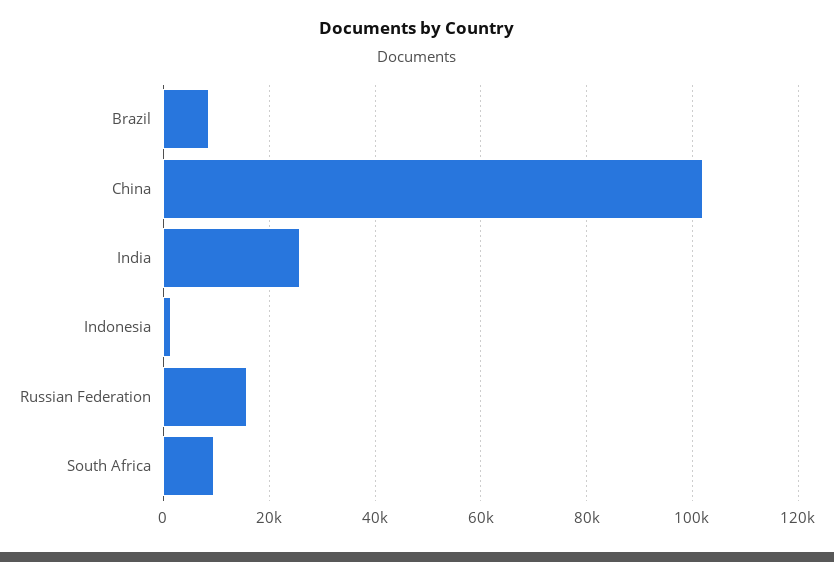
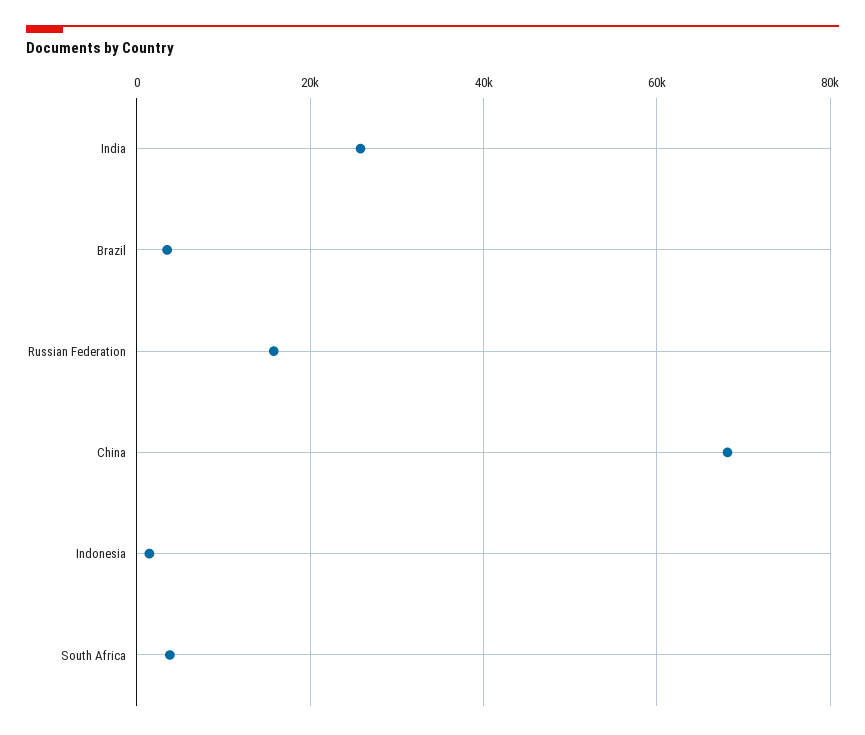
  {
-   "Brazil": 8000,
+   "Brazil": 4000,
-   "China": 102000,
+   "China": 68000,
    "India": 26000,
    "Indonesia": 2000,
    "Russian Federation": 16000,
-   "South Africa": 10000
+   "South Africa": 4000
  }

